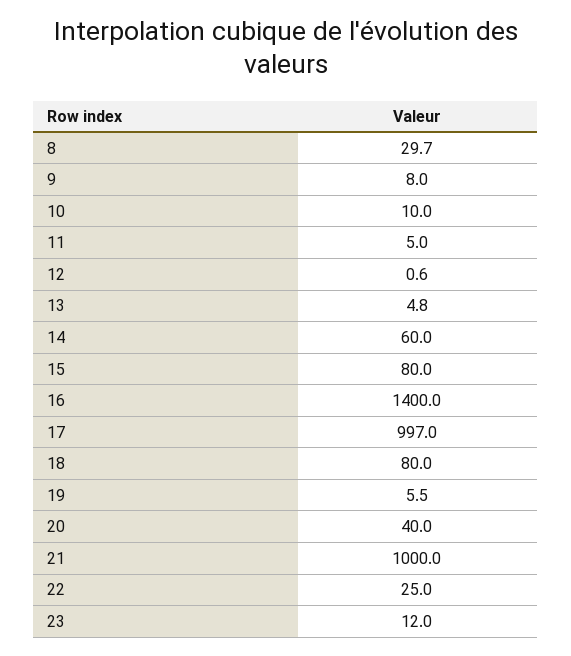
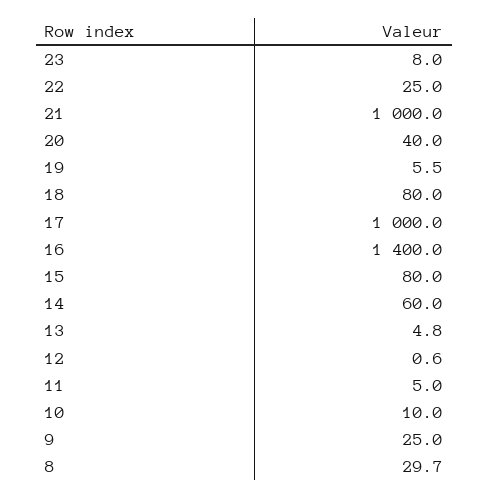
  {
    "8": 29.7,
-   "9": 8,
+   "9": 25,
    "10": 10,
    "11": 5,
    "12": 0.6,
    "13": 4.8,
    "14": 60,
    "15": 80,
    "16": 1400,
-   "17": 997,
+   "17": 1000,
    "18": 80,
    "19": 5.5,
    "20": 40,
    "21": 1000,
    "22": 25,
-   "23": 12
+   "23": 8
  }

